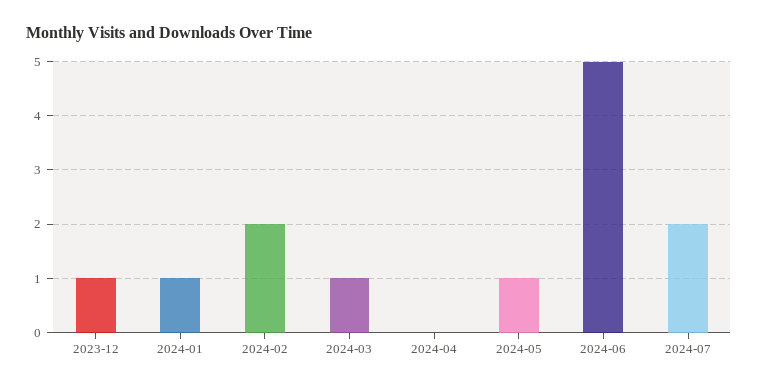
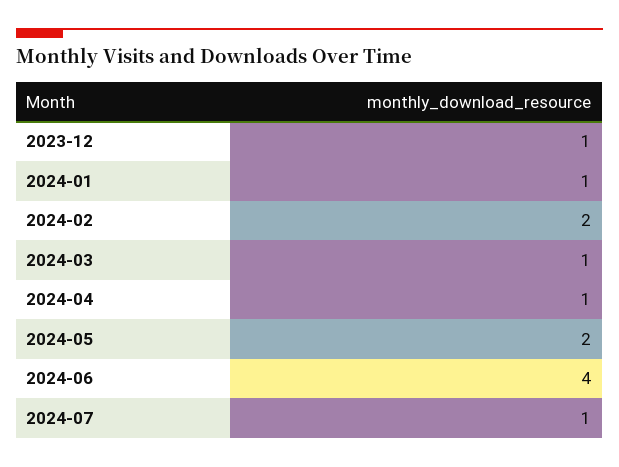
  {
    "2023-12": 1,
    "2024-01": 1,
    "2024-02": 2,
    "2024-03": 1,
-   "2024-04": 0,
+   "2024-04": 1,
-   "2024-05": 1,
+   "2024-05": 2,
-   "2024-06": 5,
+   "2024-06": 4,
-   "2024-07": 2
+   "2024-07": 1
  }

